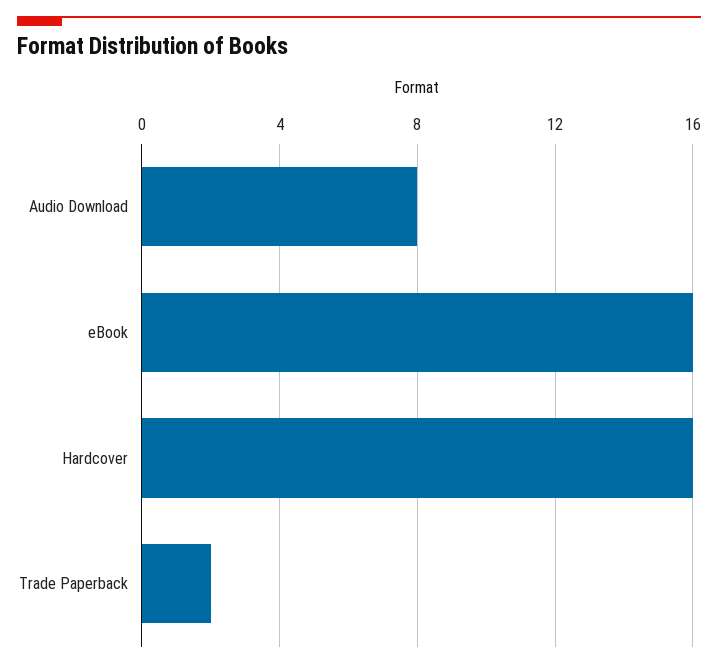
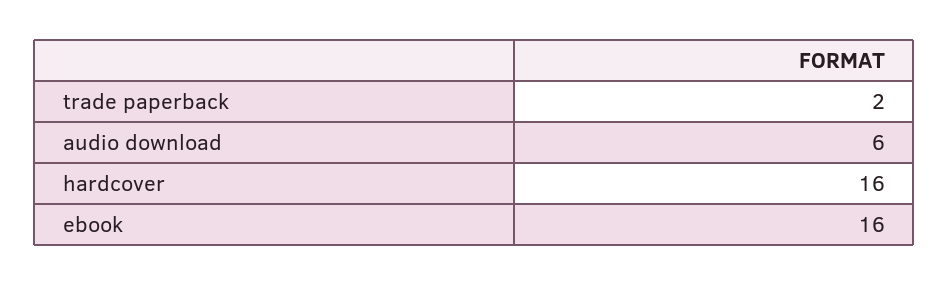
  {
-   "Audio Download": 8,
+   "Audio Download": 6,
    "eBook": 16,
    "Hardcover": 16,
    "Trade Paperback": 2
  }

